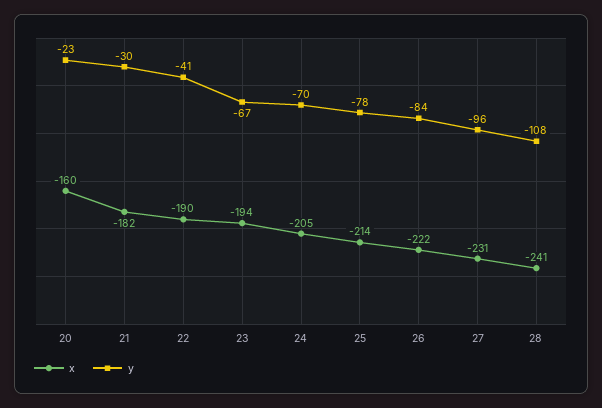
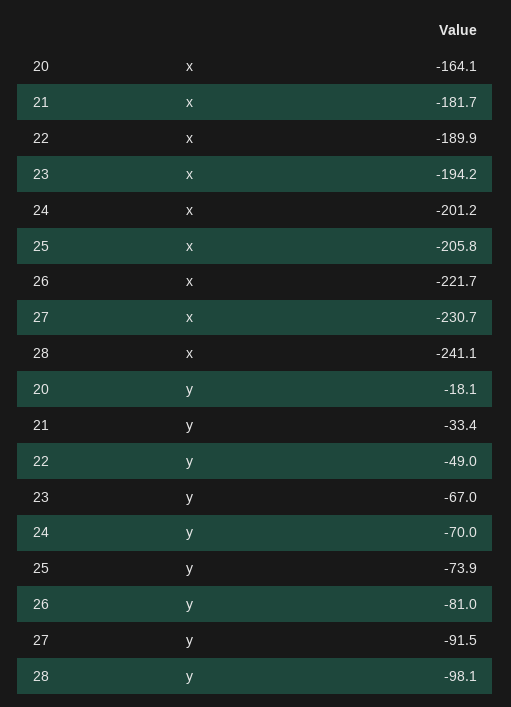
  {
    "x": {
-     "20": -160,
+     "20": -164.1,
      "21": -181.7,
      "22": -189.9,
      "23": -194.2,
-     "24": -205,
+     "24": -201.2,
-     "25": -214,
+     "25": -205.8,
      "26": -221.7,
      "27": -230.7,
      "28": -241.1
    },
    "y": {
-     "20": -23,
+     "20": -18.1,
-     "21": -30,
+     "21": -33.4,
-     "22": -41,
+     "22": -49,
      "23": -67,
      "24": -70,
-     "25": -78,
+     "25": -73.9,
-     "26": -84,
+     "26": -81,
-     "27": -96,
+     "27": -91.5,
-     "28": -108
+     "28": -98.1
    }
  }

